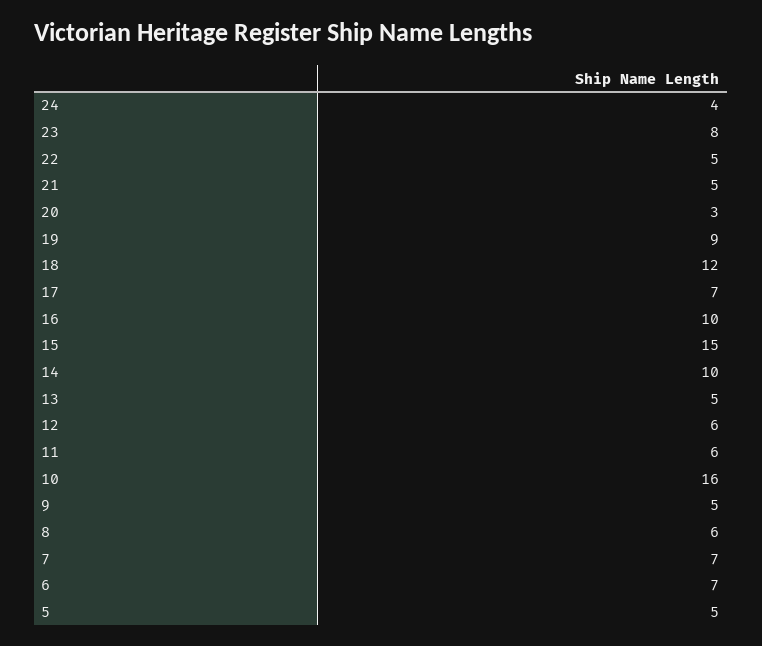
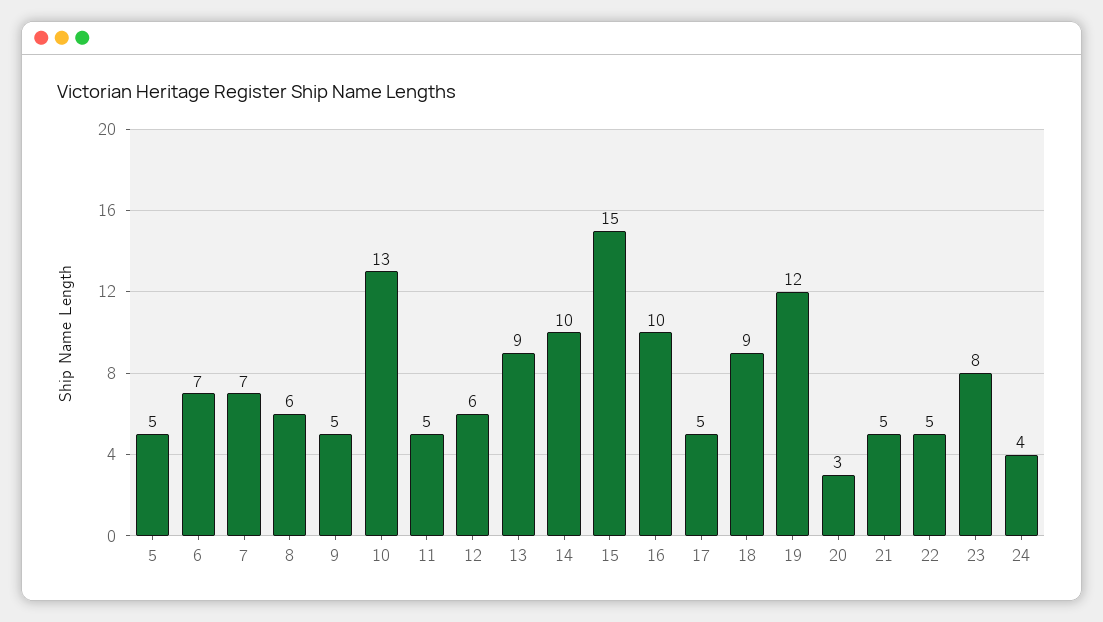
  {
    "24": 4,
    "23": 8,
    "22": 5,
    "21": 5,
    "20": 3,
-   "19": 9,
+   "19": 12,
-   "18": 12,
+   "18": 9,
-   "17": 7,
+   "17": 5,
    "16": 10,
    "15": 15,
    "14": 10,
-   "13": 5,
+   "13": 9,
    "12": 6,
-   "11": 6,
+   "11": 5,
-   "10": 16,
+   "10": 13,
    "9": 5,
    "8": 6,
    "7": 7,
    "6": 7,
    "5": 5
  }

